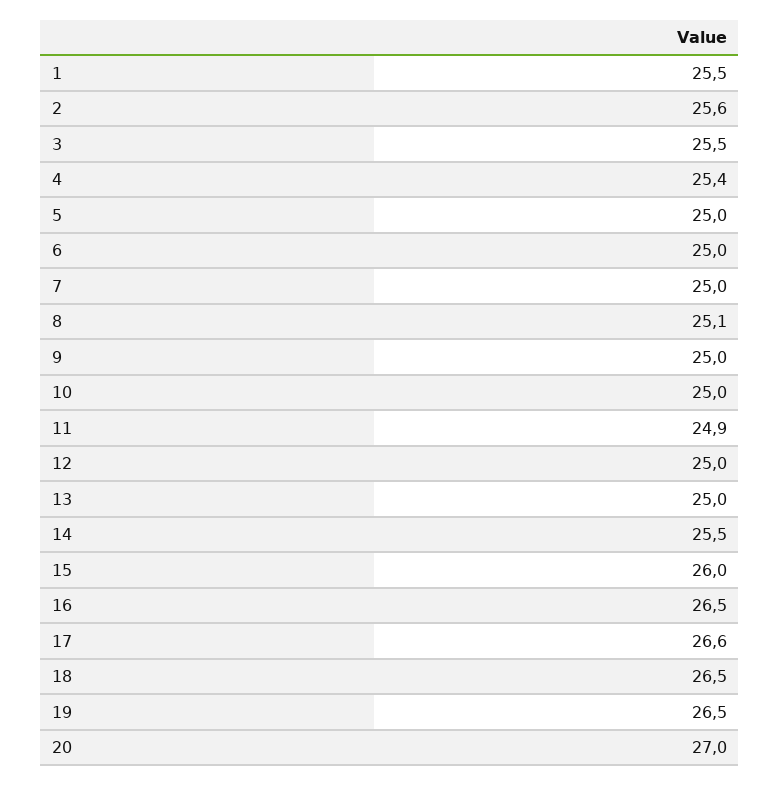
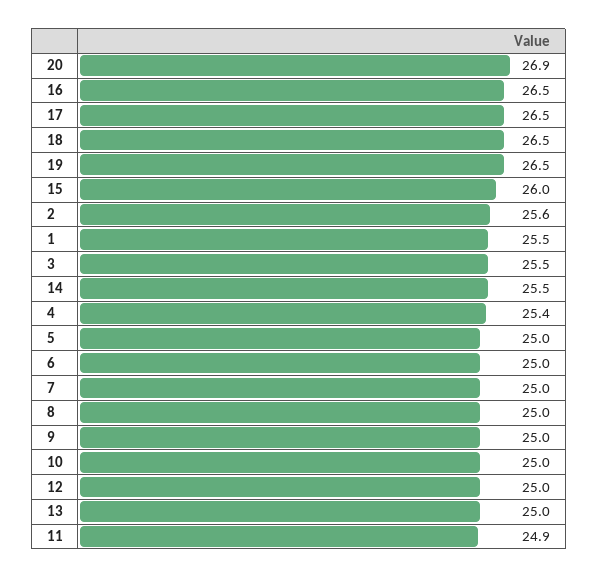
  {
    "1": 25.5,
    "2": 25.6,
    "3": 25.5,
    "4": 25.4,
    "5": 25,
    "6": 25,
    "7": 25,
-   "8": 25.1,
+   "8": 25,
    "9": 25,
    "10": 25,
    "11": 24.9,
    "12": 25,
    "13": 25,
    "14": 25.5,
    "15": 26,
    "16": 26.5,
-   "17": 26.6,
+   "17": 26.5,
    "18": 26.5,
    "19": 26.5,
-   "20": 27
+   "20": 26.9
  }

